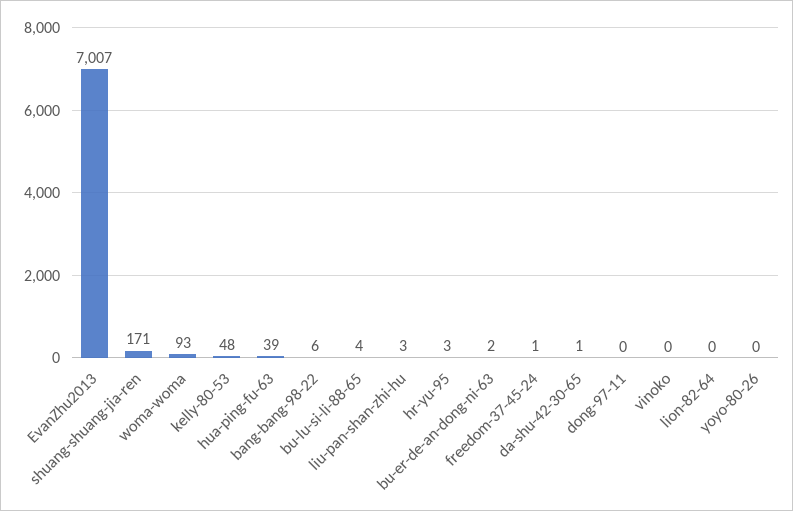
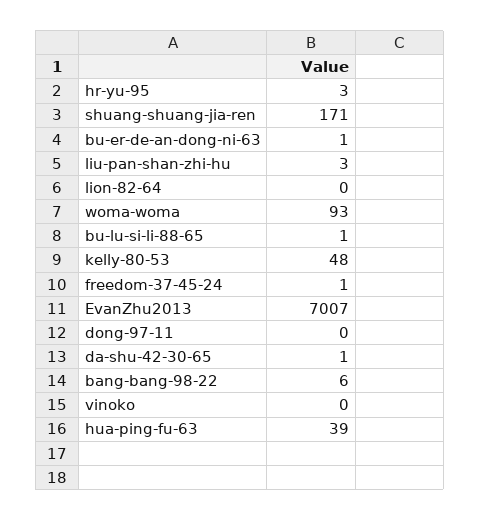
  {
    "EvanZhu2013": 7007,
    "shuang-shuang-jia-ren": 171,
    "woma-woma": 93,
    "kelly-80-53": 48,
    "hua-ping-fu-63": 39,
    "bang-bang-98-22": 6,
-   "bu-lu-si-li-88-65": 4,
+   "bu-lu-si-li-88-65": 1,
    "liu-pan-shan-zhi-hu": 3,
    "hr-yu-95": 3,
-   "bu-er-de-an-dong-ni-63": 2,
+   "bu-er-de-an-dong-ni-63": 1,
    "freedom-37-45-24": 1,
    "da-shu-42-30-65": 1,
    "dong-97-11": 0,
    "vinoko": 0,
-   "lion-82-64": 0,
+   "lion-82-64": 0
-   "yoyo-80-26": 0
  }

